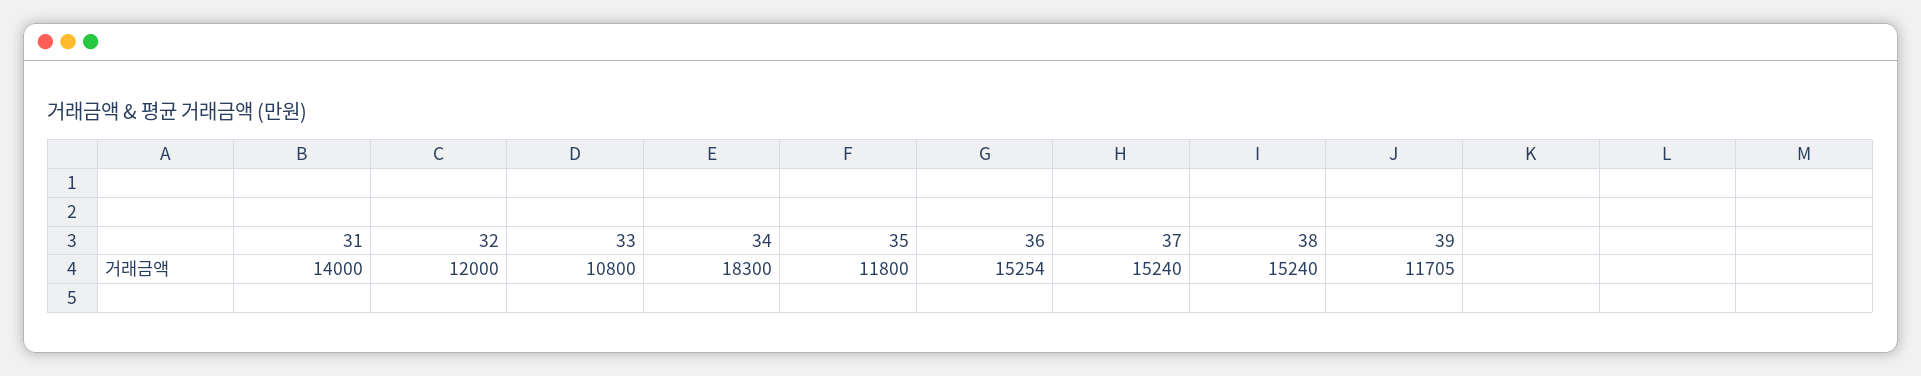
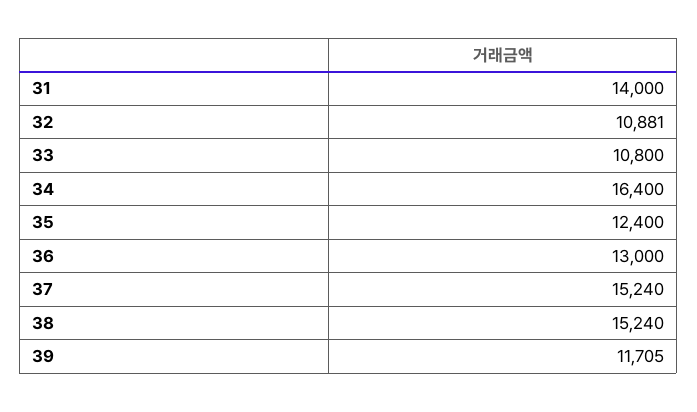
  {
    "31": 14000,
-   "32": 12000,
+   "32": 10881,
    "33": 10800,
-   "34": 18300,
+   "34": 16400,
-   "35": 11800,
+   "35": 12400,
-   "36": 15254,
+   "36": 13000,
    "37": 15240,
    "38": 15240,
    "39": 11705
  }

